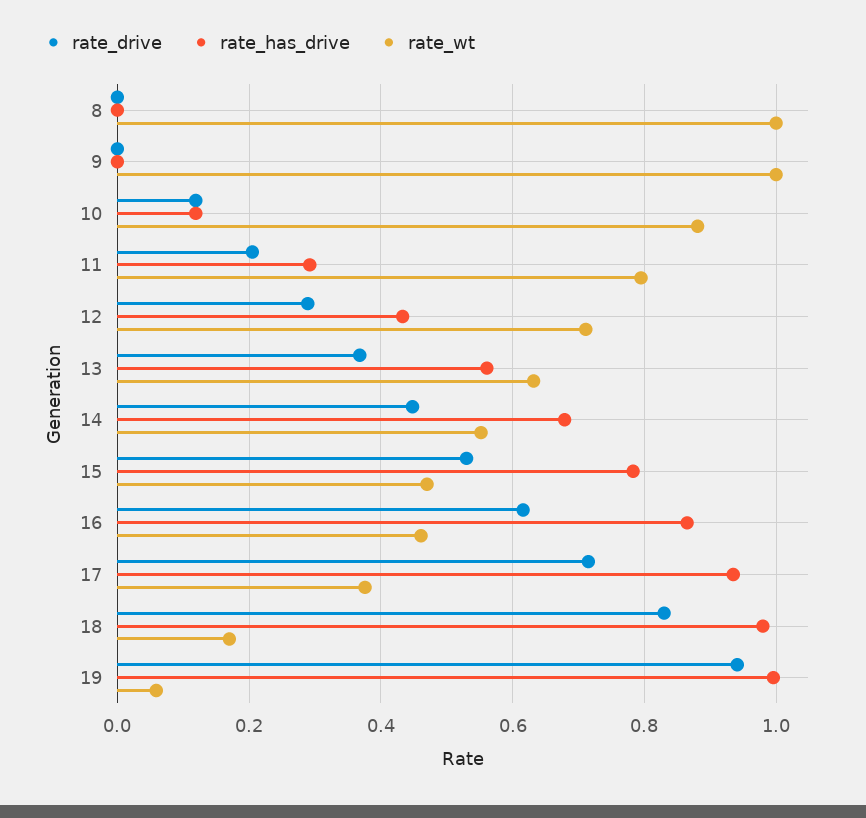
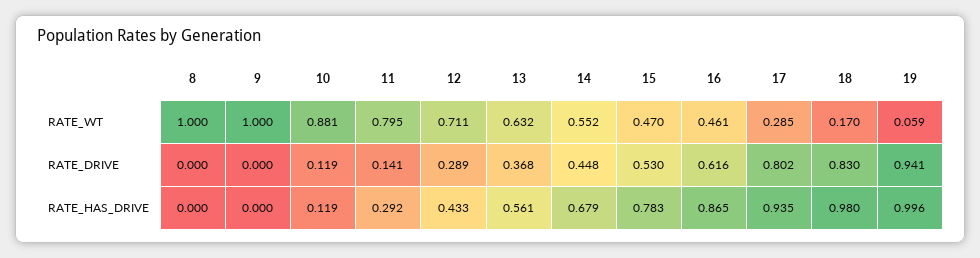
  {
    "rate_drive": {
      "8": 0,
      "9": 0,
      "10": 0.119,
-     "11": 0.2,
+     "11": 0.141,
      "12": 0.289,
      "13": 0.368,
      "14": 0.448,
      "15": 0.53,
      "16": 0.616,
-     "17": 0.72,
+     "17": 0.802,
      "18": 0.83,
      "19": 0.941
    },
    "rate_has_drive": {
      "8": 0,
      "9": 0,
      "10": 0.119,
      "11": 0.292,
      "12": 0.433,
      "13": 0.561,
      "14": 0.679,
      "15": 0.783,
      "16": 0.865,
      "17": 0.935,
      "18": 0.98,
      "19": 0.996
    },
    "rate_wt": {
      "8": 1,
      "9": 1,
      "10": 0.881,
      "11": 0.795,
      "12": 0.711,
      "13": 0.632,
      "14": 0.552,
      "15": 0.47,
      "16": 0.461,
-     "17": 0.38,
+     "17": 0.285,
      "18": 0.17,
      "19": 0.059
    }
  }

